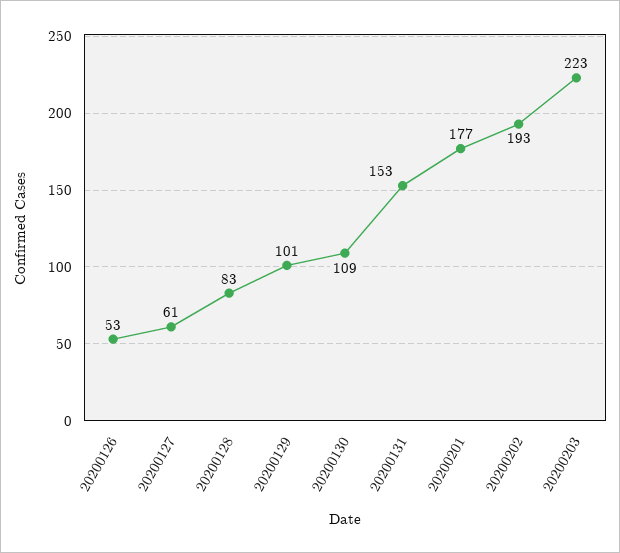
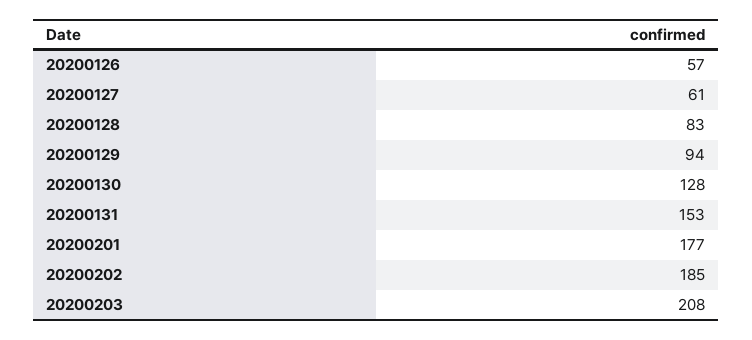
  {
-   "20200126": 53,
+   "20200126": 57,
    "20200127": 61,
    "20200128": 83,
-   "20200129": 101,
+   "20200129": 94,
-   "20200130": 109,
+   "20200130": 128,
    "20200131": 153,
    "20200201": 177,
-   "20200202": 193,
+   "20200202": 185,
-   "20200203": 223
+   "20200203": 208
  }

